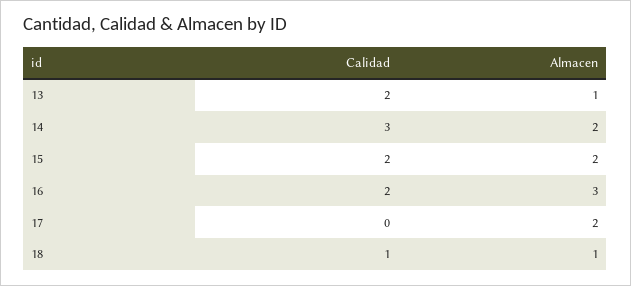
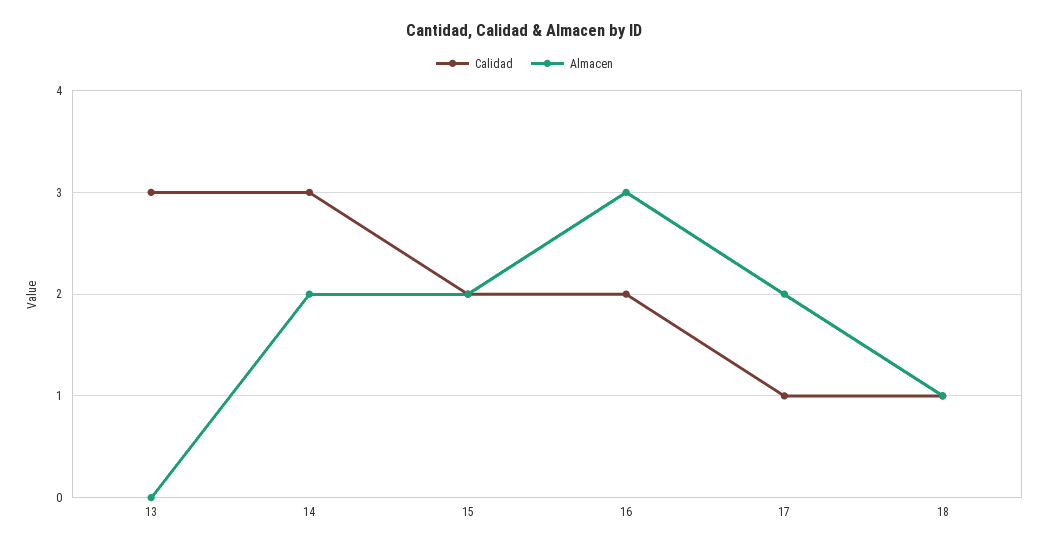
  {
    "Calidad": {
-     "13": 2,
+     "13": 3,
      "14": 3,
      "15": 2,
      "16": 2,
-     "17": 0,
+     "17": 1,
      "18": 1
    },
    "Almacen": {
-     "13": 1,
+     "13": 0,
      "14": 2,
      "15": 2,
      "16": 3,
      "17": 2,
      "18": 1
    }
  }

